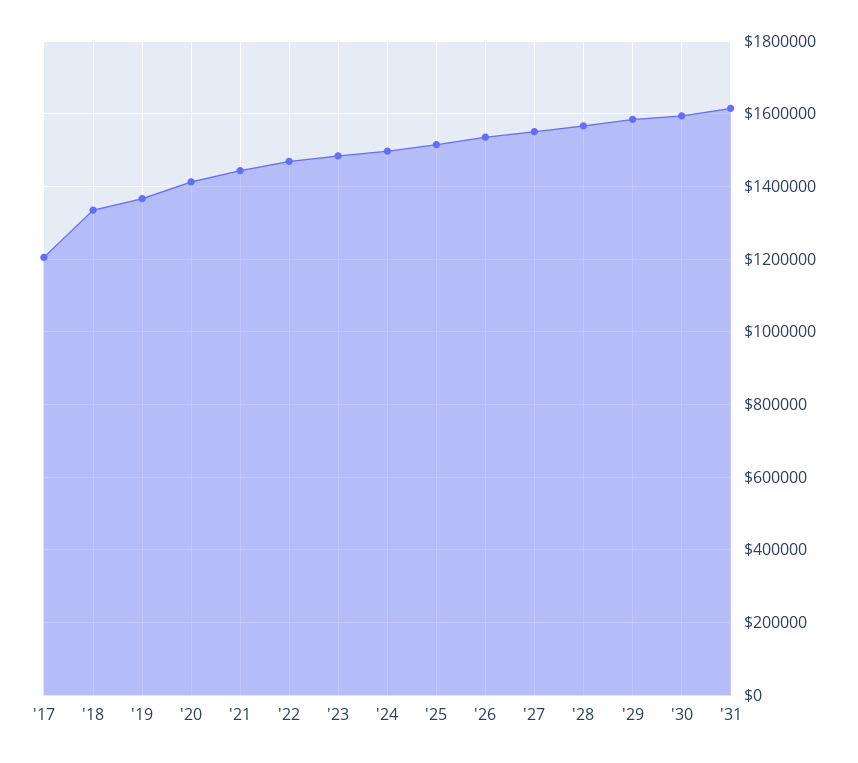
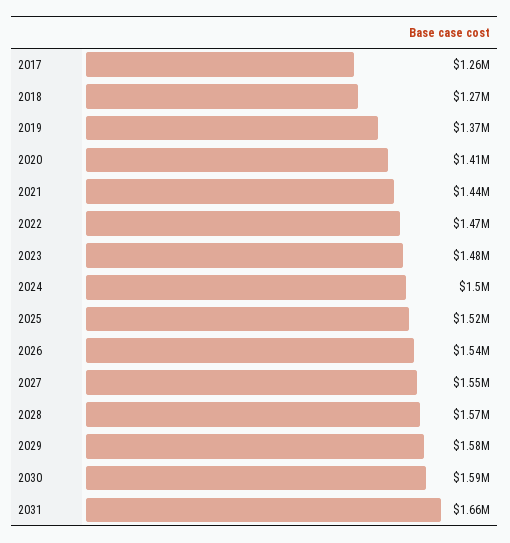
  {
-   "'17": 1200000,
+   "'17": 1260000,
-   "'18": 1340000,
+   "'18": 1270000,
    "'19": 1370000,
    "'20": 1410000,
    "'21": 1440000,
    "'22": 1470000,
    "'23": 1480000,
    "'24": 1500000,
    "'25": 1520000,
    "'26": 1540000,
    "'27": 1550000,
    "'28": 1570000,
    "'29": 1580000,
    "'30": 1590000,
-   "'31": 1620000
+   "'31": 1660000
  }

